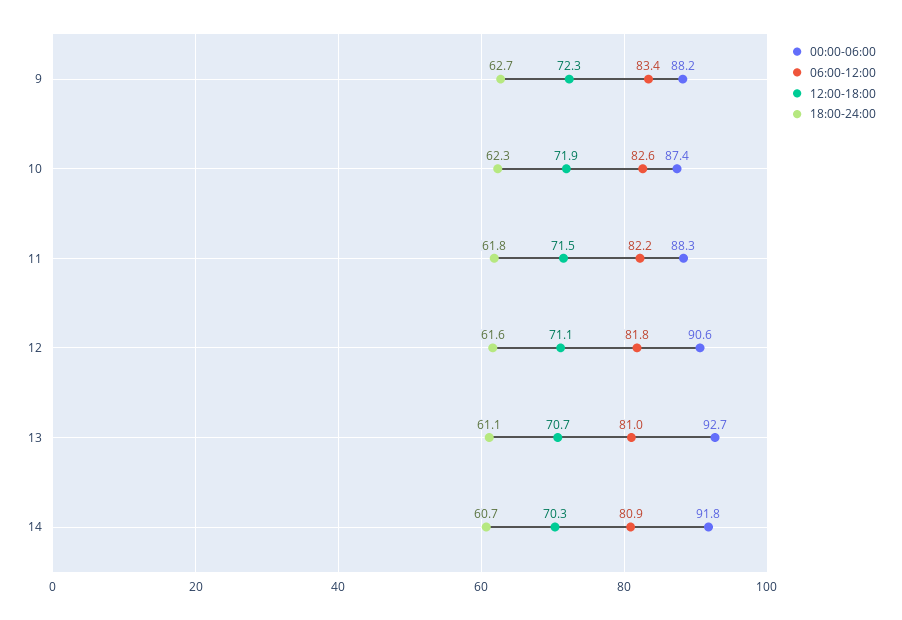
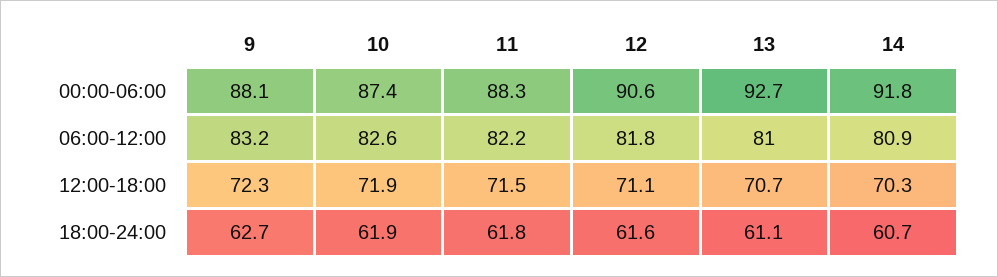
  {
    "00:00-06:00": {
-     "9": 88.2,
+     "9": 88.1,
      "10": 87.4,
      "11": 88.3,
      "12": 90.6,
      "13": 92.7,
      "14": 91.8
    },
    "06:00-12:00": {
-     "9": 83.4,
+     "9": 83.2,
      "10": 82.6,
      "11": 82.2,
      "12": 81.8,
      "13": 81,
      "14": 80.9
    },
    "12:00-18:00": {
      "9": 72.3,
      "10": 71.9,
      "11": 71.5,
      "12": 71.1,
      "13": 70.7,
      "14": 70.3
    },
    "18:00-24:00": {
      "9": 62.7,
-     "10": 62.3,
+     "10": 61.9,
      "11": 61.8,
      "12": 61.6,
      "13": 61.1,
      "14": 60.7
    }
  }

